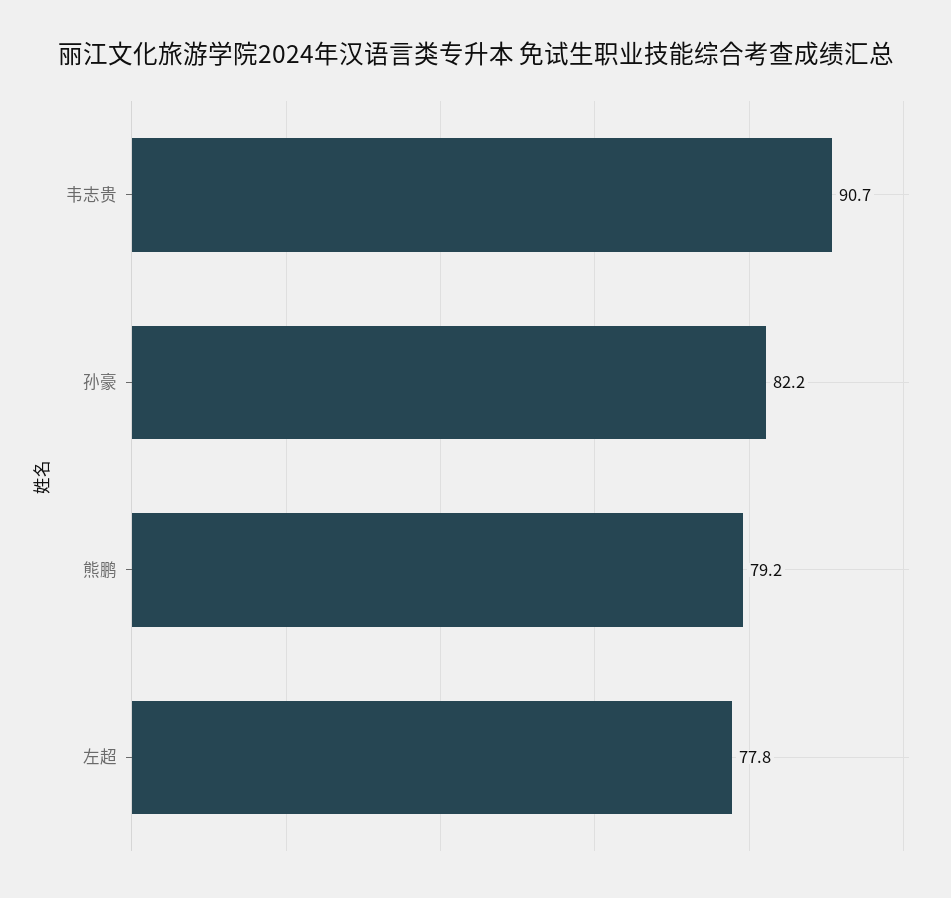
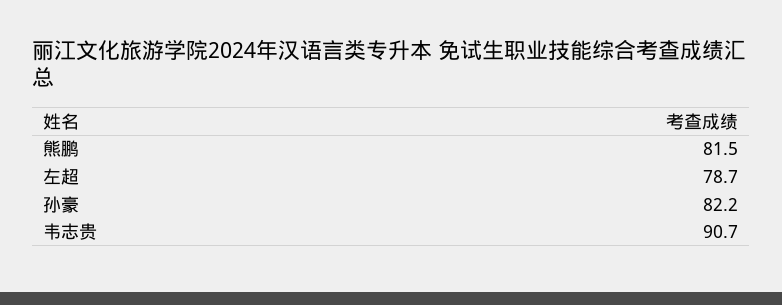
  {
    "韦志贵": 90.7,
    "孙豪": 82.2,
-   "熊鹏": 79.2,
+   "熊鹏": 81.5,
-   "左超": 77.8
+   "左超": 78.7
  }

